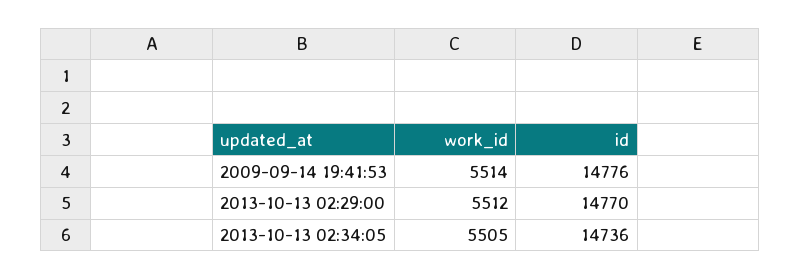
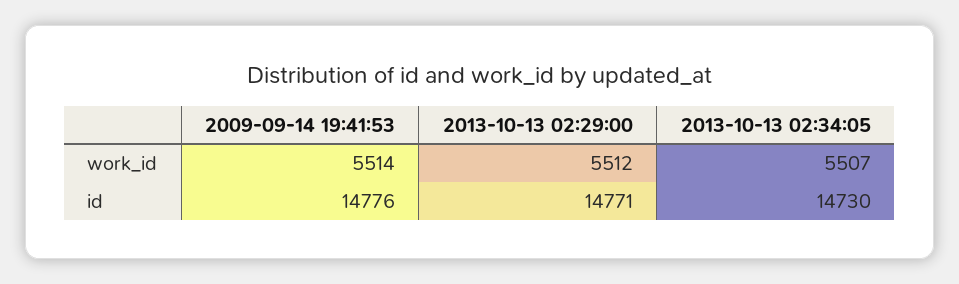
  {
    "work_id": {
      "2009-09-14 19:41:53": 5514,
      "2013-10-13 02:29:00": 5512,
-     "2013-10-13 02:34:05": 5505
+     "2013-10-13 02:34:05": 5507
    },
    "id": {
      "2009-09-14 19:41:53": 14776,
-     "2013-10-13 02:29:00": 14770,
+     "2013-10-13 02:29:00": 14771,
-     "2013-10-13 02:34:05": 14736
+     "2013-10-13 02:34:05": 14730
    }
  }

